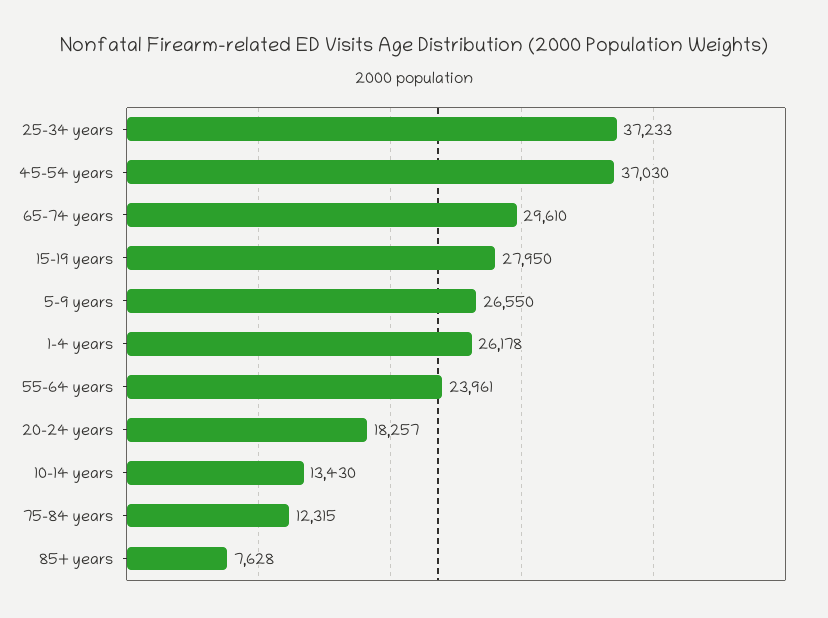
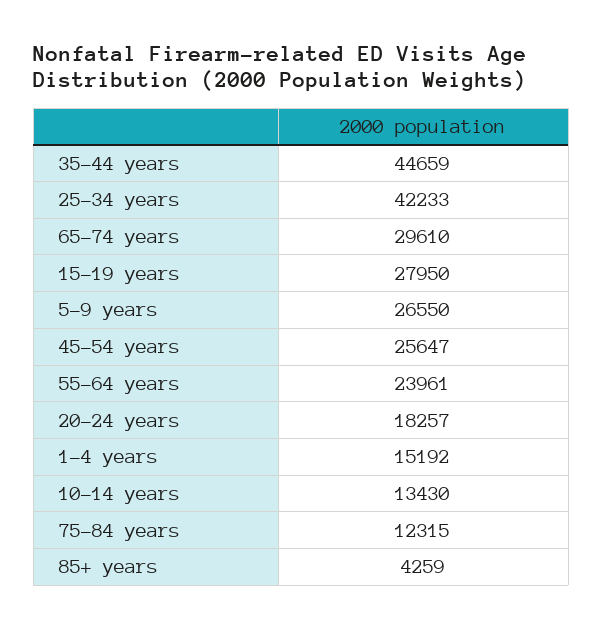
  {
-   "25-34 years": 37233,
+   "25-34 years": 42233,
-   "45-54 years": 37030,
+   "45-54 years": 25647,
    "65-74 years": 29610,
    "15-19 years": 27950,
    "5-9 years": 26550,
-   "1-4 years": 26178,
+   "1-4 years": 15192,
    "55-64 years": 23961,
    "20-24 years": 18257,
    "10-14 years": 13430,
    "75-84 years": 12315,
-   "85+ years": 7628
+   "85+ years": 4259,
+   "35-44 years": 44659
  }

